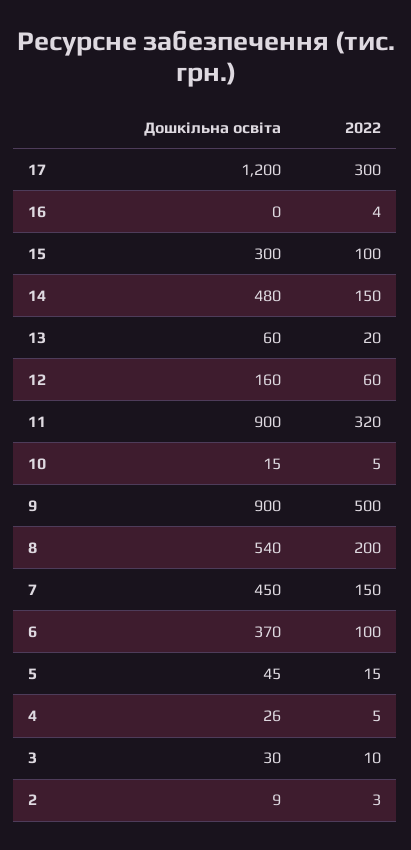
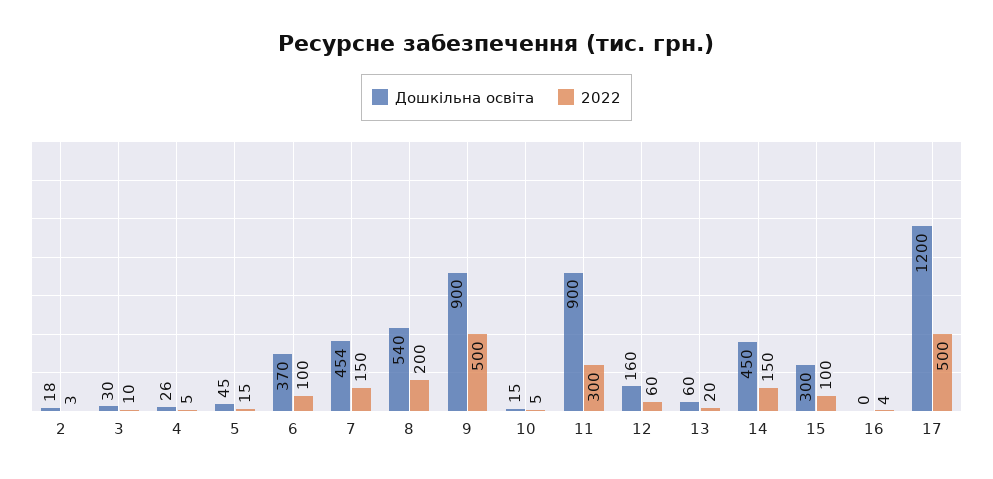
  {
    "Дошкільна освіта": {
      "17": 1200,
      "16": 0,
      "15": 300,
-     "14": 480,
+     "14": 450,
      "13": 60,
      "12": 160,
      "11": 900,
      "10": 15,
      "9": 900,
      "8": 540,
-     "7": 450,
+     "7": 454,
      "6": 370,
      "5": 45,
      "4": 26,
      "3": 30,
-     "2": 9
+     "2": 18
    },
    "2022": {
-     "17": 300,
+     "17": 500,
      "16": 4,
      "15": 100,
      "14": 150,
      "13": 20,
      "12": 60,
-     "11": 320,
+     "11": 300,
      "10": 5,
      "9": 500,
      "8": 200,
      "7": 150,
      "6": 100,
      "5": 15,
      "4": 5,
      "3": 10,
      "2": 3
    }
  }

